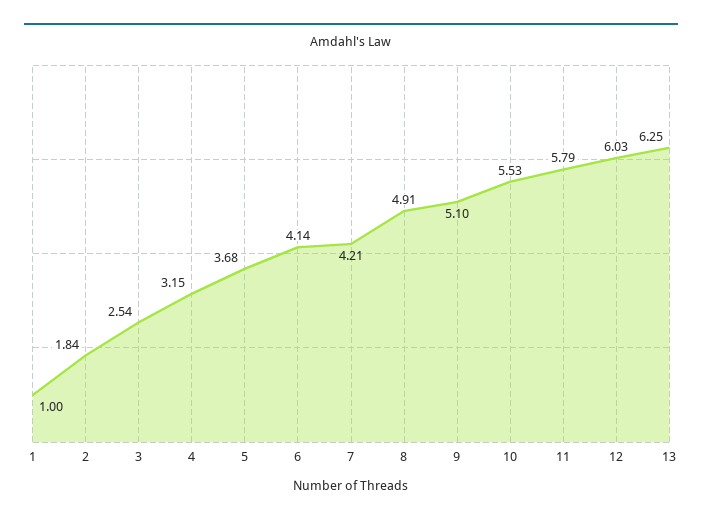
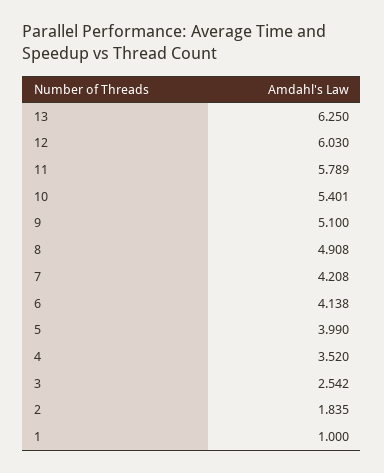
  {
    "1": 1,
    "2": 1.835,
    "3": 2.542,
-   "4": 3.15,
+   "4": 3.52,
-   "5": 3.68,
+   "5": 3.99,
    "6": 4.138,
    "7": 4.208,
    "8": 4.908,
    "9": 5.1,
-   "10": 5.53,
+   "10": 5.401,
    "11": 5.789,
    "12": 6.03,
    "13": 6.25
  }

